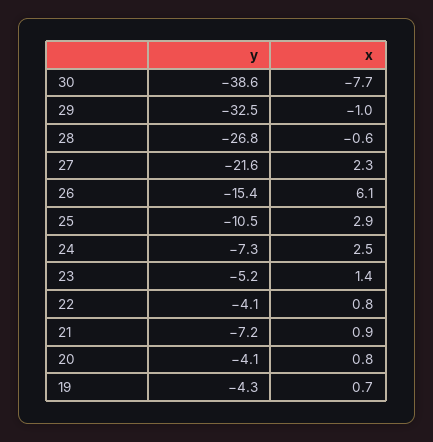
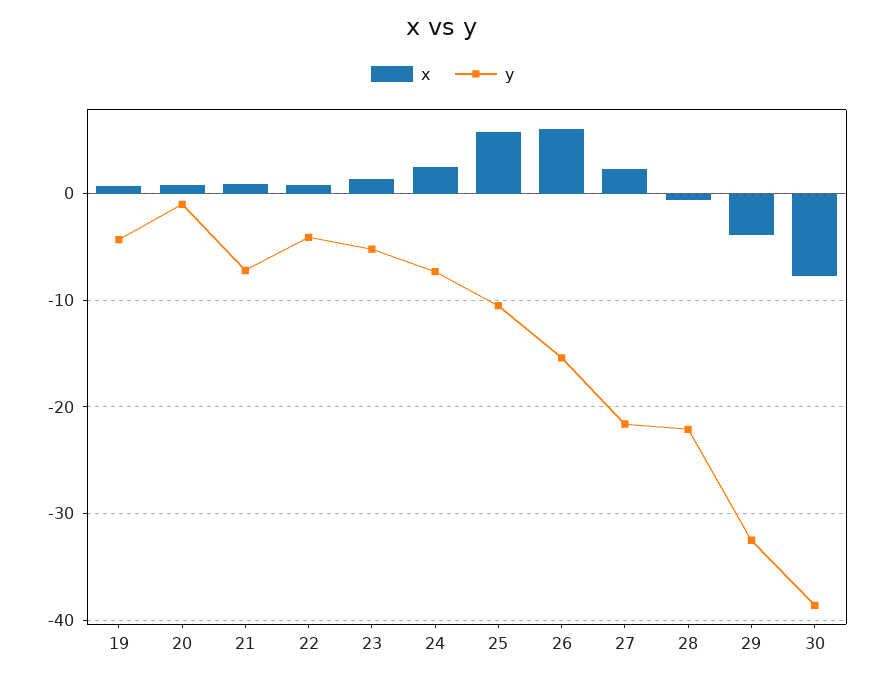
  {
    "y": {
      "30": -38.6,
      "29": -32.5,
-     "28": -26.8,
+     "28": -22,
      "27": -21.6,
      "26": -15.4,
      "25": -10.5,
      "24": -7.3,
      "23": -5.2,
      "22": -4.1,
      "21": -7.2,
-     "20": -4.1,
+     "20": -1,
      "19": -4.3
    },
    "x": {
      "30": -7.7,
-     "29": -1,
+     "29": -4,
      "28": -0.6,
      "27": 2.3,
      "26": 6.1,
-     "25": 2.9,
+     "25": 6,
      "24": 2.5,
      "23": 1.4,
      "22": 0.8,
      "21": 0.9,
      "20": 0.8,
      "19": 0.7
    }
  }

